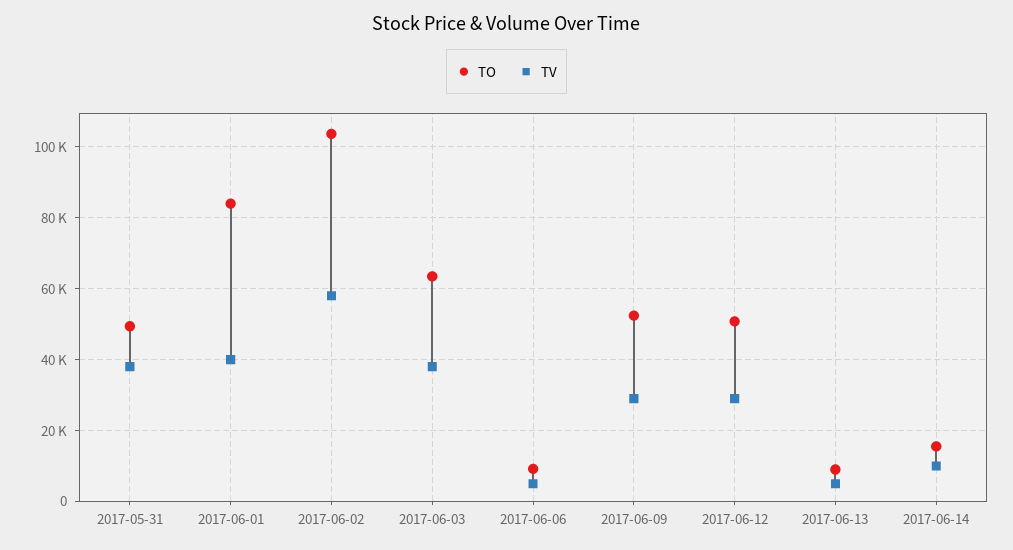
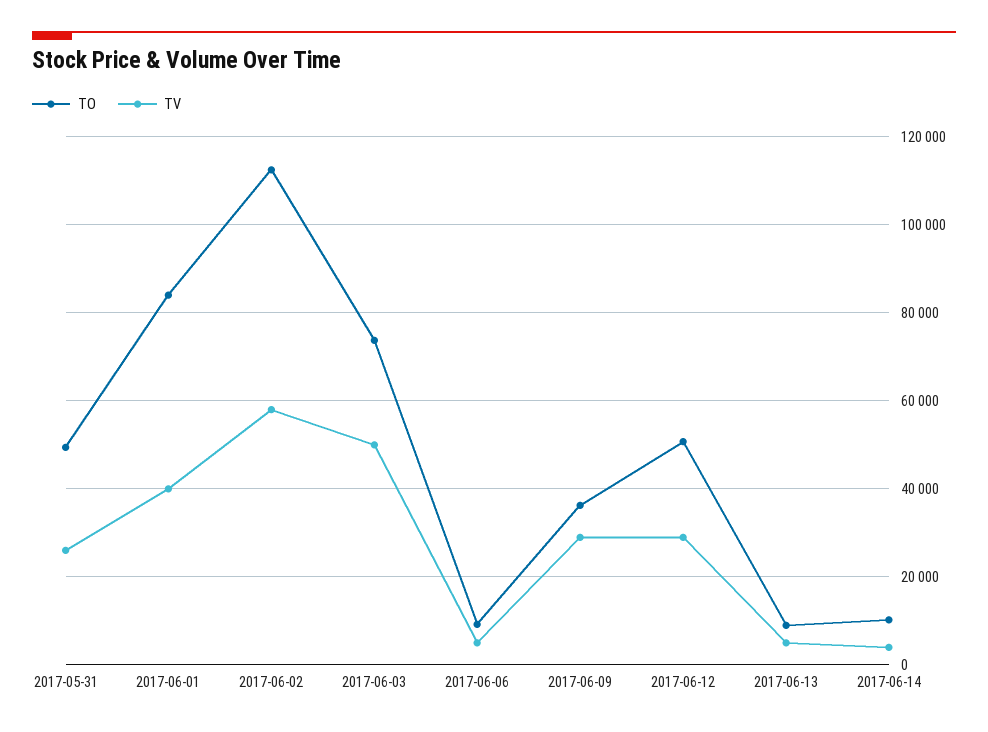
  {
    "TO": {
      "2017-05-31": 50000,
      "2017-06-01": 84000,
-     "2017-06-02": 104000,
+     "2017-06-02": 112000,
-     "2017-06-03": 64000,
+     "2017-06-03": 74000,
      "2017-06-06": 10000,
-     "2017-06-09": 52000,
+     "2017-06-09": 36000,
      "2017-06-12": 50000,
      "2017-06-13": 10000,
-     "2017-06-14": 16000
+     "2017-06-14": 10000
    },
    "TV": {
-     "2017-05-31": 38000,
+     "2017-05-31": 26000,
      "2017-06-01": 40000,
      "2017-06-02": 58000,
-     "2017-06-03": 38000,
+     "2017-06-03": 50000,
      "2017-06-06": 6000,
      "2017-06-09": 30000,
      "2017-06-12": 30000,
      "2017-06-13": 6000,
-     "2017-06-14": 10000
+     "2017-06-14": 4000
    }
  }

